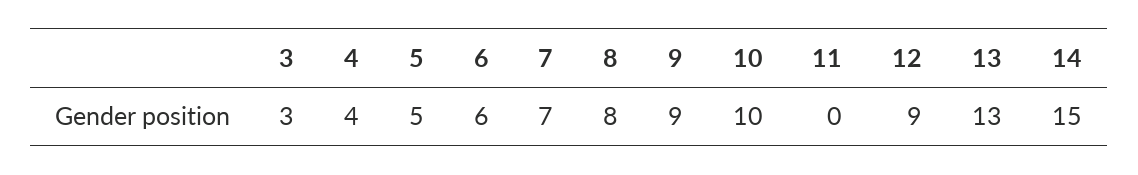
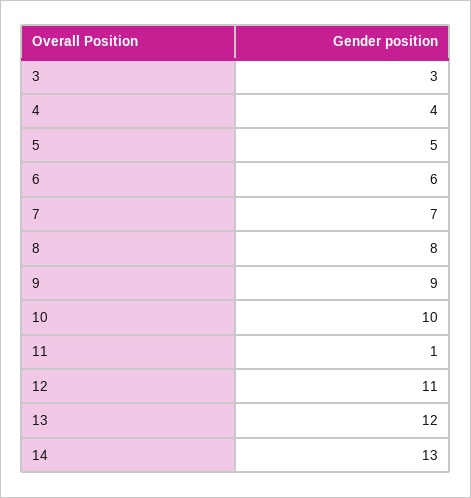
  {
    "3": 3,
    "4": 4,
    "5": 5,
    "6": 6,
    "7": 7,
    "8": 8,
    "9": 9,
    "10": 10,
-   "11": 0,
+   "11": 1,
-   "12": 9,
+   "12": 11,
-   "13": 13,
+   "13": 12,
-   "14": 15
+   "14": 13
  }

